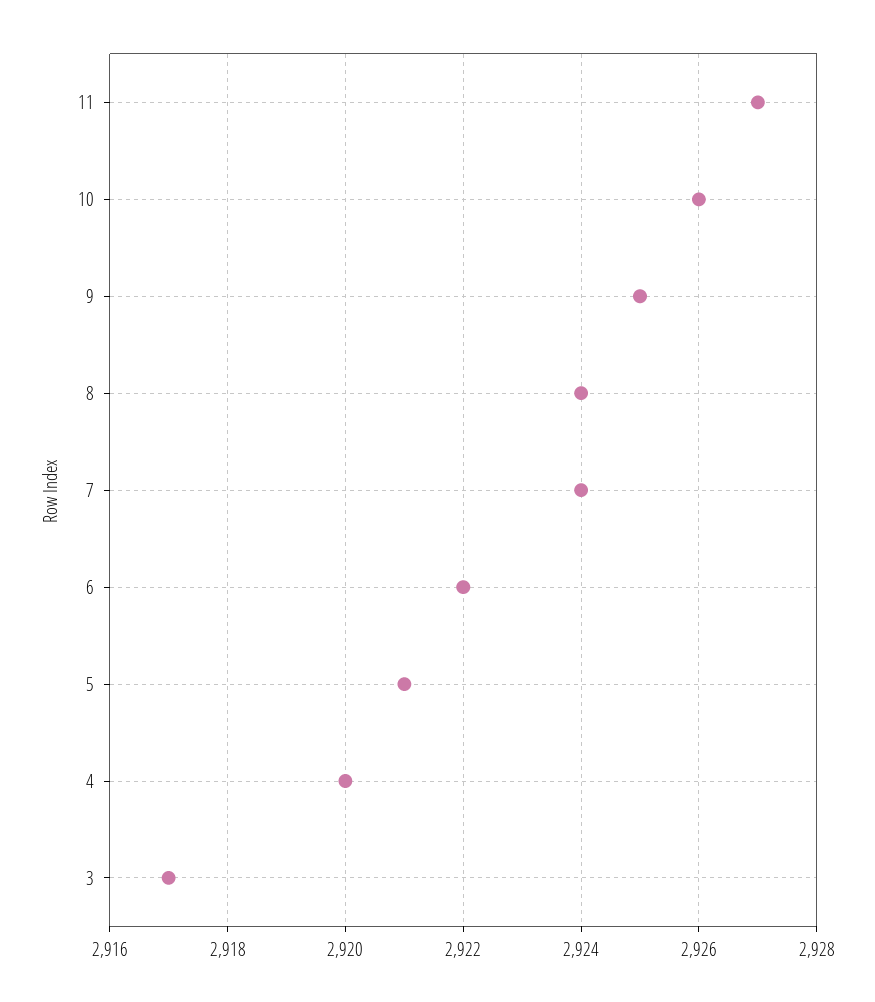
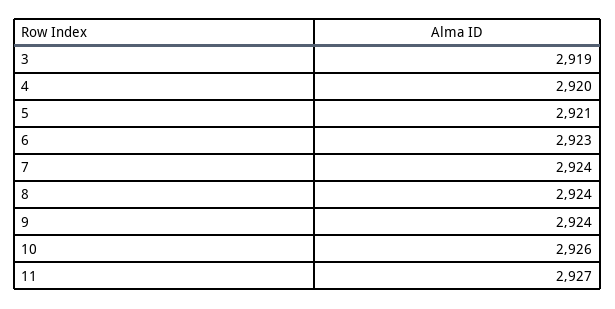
  {
    "11": 2927,
    "10": 2926,
-   "9": 2925,
+   "9": 2924,
    "8": 2924,
    "7": 2924,
-   "6": 2922,
+   "6": 2923,
    "5": 2921,
    "4": 2920,
-   "3": 2917
+   "3": 2919
  }

